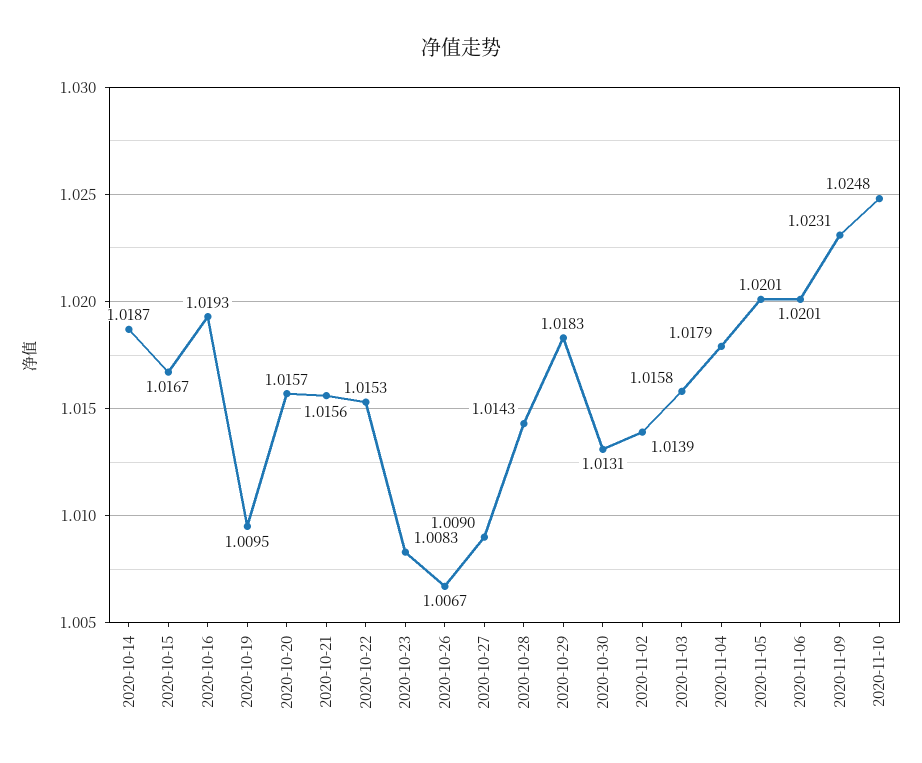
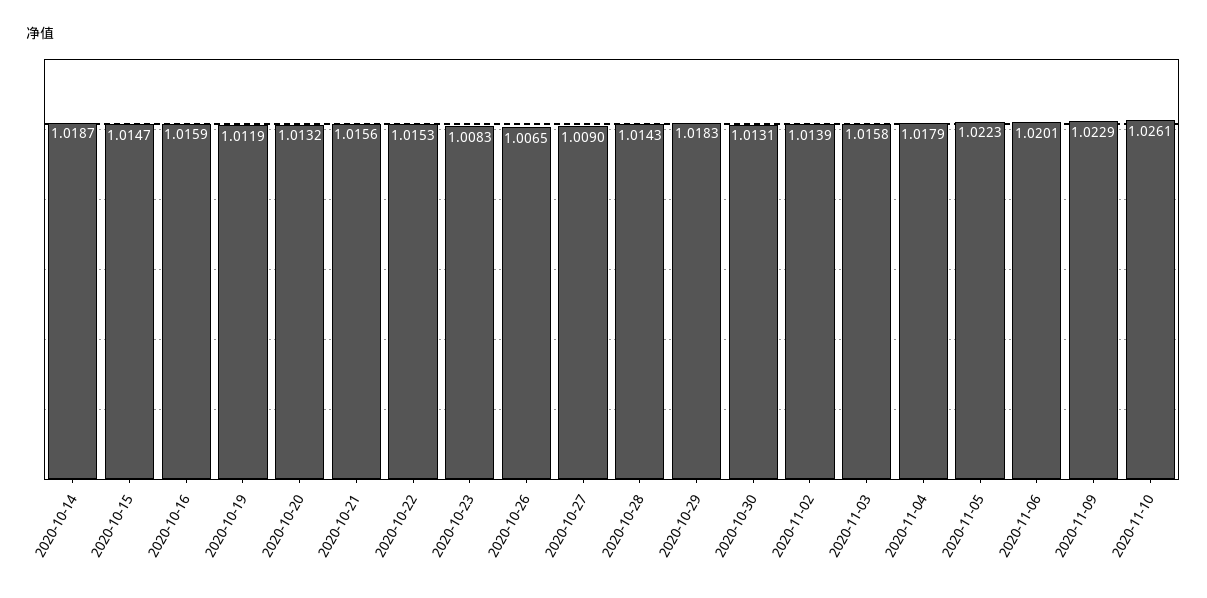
  {
    "2020-10-14": 1.0187,
-   "2020-10-15": 1.0167,
+   "2020-10-15": 1.0147,
-   "2020-10-16": 1.0193,
+   "2020-10-16": 1.0159,
-   "2020-10-19": 1.0095,
+   "2020-10-19": 1.0119,
-   "2020-10-20": 1.0157,
+   "2020-10-20": 1.0132,
    "2020-10-21": 1.0156,
    "2020-10-22": 1.0153,
    "2020-10-23": 1.0083,
-   "2020-10-26": 1.0067,
+   "2020-10-26": 1.0065,
    "2020-10-27": 1.009,
    "2020-10-28": 1.0143,
    "2020-10-29": 1.0183,
    "2020-10-30": 1.0131,
    "2020-11-02": 1.0139,
    "2020-11-03": 1.0158,
    "2020-11-04": 1.0179,
-   "2020-11-05": 1.0201,
+   "2020-11-05": 1.0223,
    "2020-11-06": 1.0201,
-   "2020-11-09": 1.0231,
+   "2020-11-09": 1.0229,
-   "2020-11-10": 1.0248
+   "2020-11-10": 1.0261
  }

